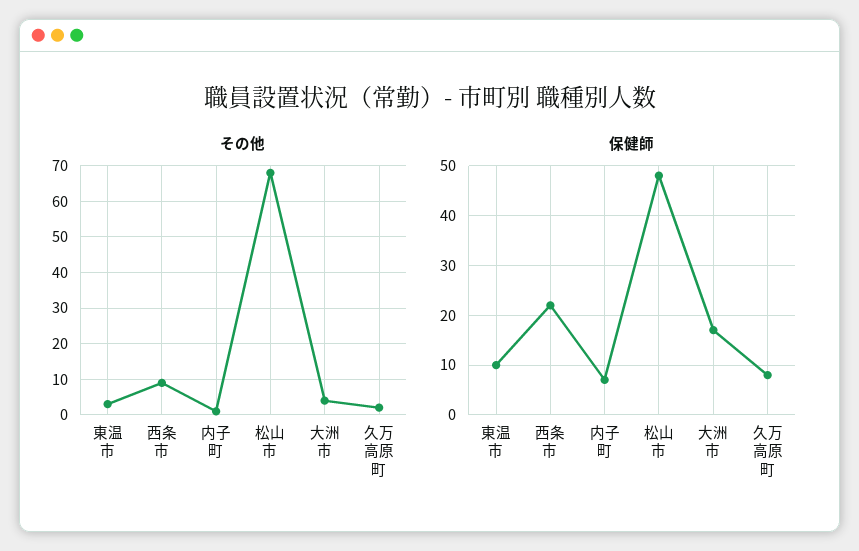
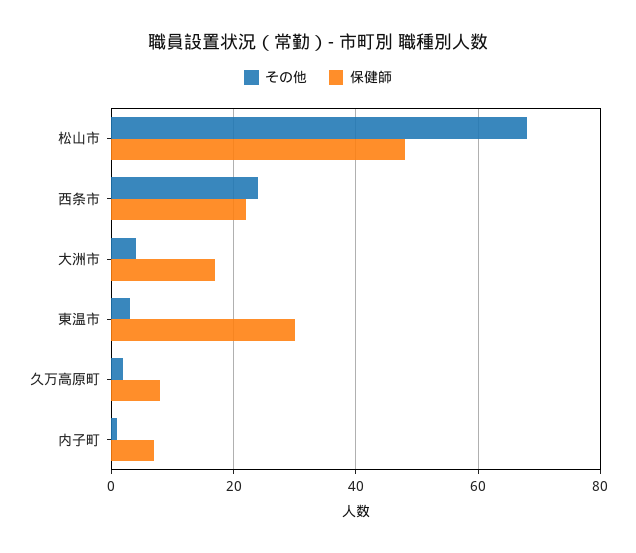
  {
    "その他": {
      "東温市": 5,
-     "西条市": 10,
+     "西条市": 25,
      "内子町": 0,
      "松山市": 70,
      "大洲市": 5,
      "久万高原町": 0
    },
    "保健師": {
-     "東温市": 10,
+     "東温市": 30,
      "西条市": 20,
      "内子町": 5,
      "松山市": 50,
      "大洲市": 15,
      "久万高原町": 10
    }
  }

